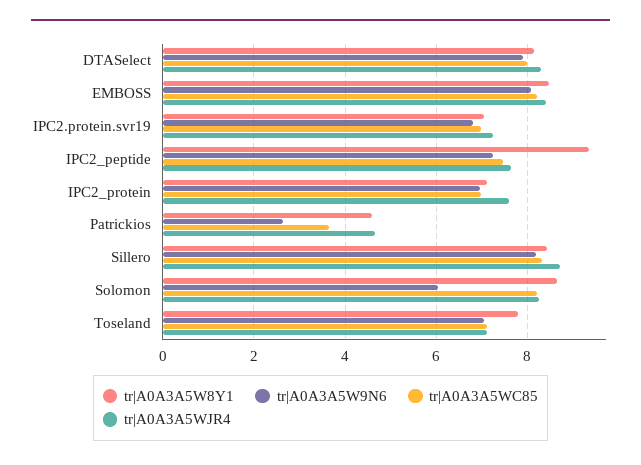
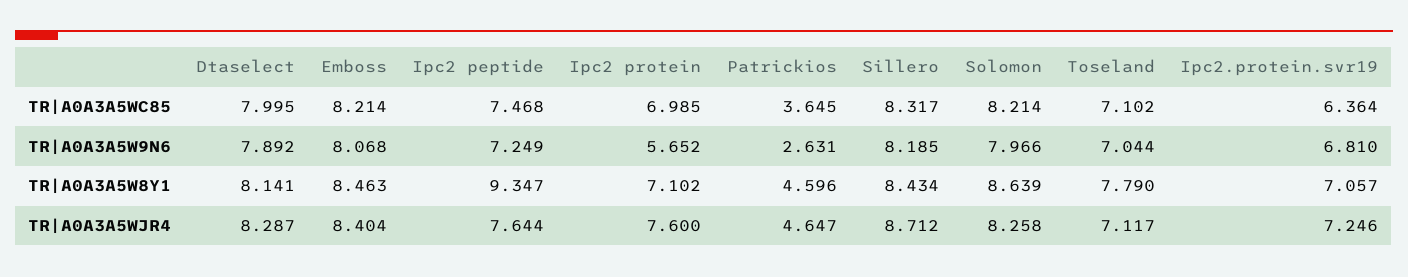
  {
    "tr|A0A3A5W8Y1": {
      "DTASelect": 8.141,
      "EMBOSS": 8.463,
      "IPC2.protein.svr19": 7.057,
      "IPC2_peptide": 9.347,
      "IPC2_protein": 7.102,
      "Patrickios": 4.596,
      "Sillero": 8.434,
      "Solomon": 8.639,
      "Toseland": 7.79
    },
    "tr|A0A3A5W9N6": {
      "DTASelect": 7.892,
      "EMBOSS": 8.068,
      "IPC2.protein.svr19": 6.81,
      "IPC2_peptide": 7.249,
-     "IPC2_protein": 7,
+     "IPC2_protein": 5.652,
      "Patrickios": 2.631,
      "Sillero": 8.185,
-     "Solomon": 6,
+     "Solomon": 7.966,
      "Toseland": 7.044
    },
    "tr|A0A3A5WC85": {
      "DTASelect": 7.995,
      "EMBOSS": 8.214,
-     "IPC2.protein.svr19": 7,
+     "IPC2.protein.svr19": 6.364,
      "IPC2_peptide": 7.468,
      "IPC2_protein": 6.985,
      "Patrickios": 3.645,
      "Sillero": 8.317,
      "Solomon": 8.214,
      "Toseland": 7.102
    },
    "tr|A0A3A5WJR4": {
      "DTASelect": 8.287,
      "EMBOSS": 8.404,
      "IPC2.protein.svr19": 7.246,
      "IPC2_peptide": 7.644,
      "IPC2_protein": 7.6,
      "Patrickios": 4.647,
      "Sillero": 8.712,
      "Solomon": 8.258,
      "Toseland": 7.117
    }
  }

